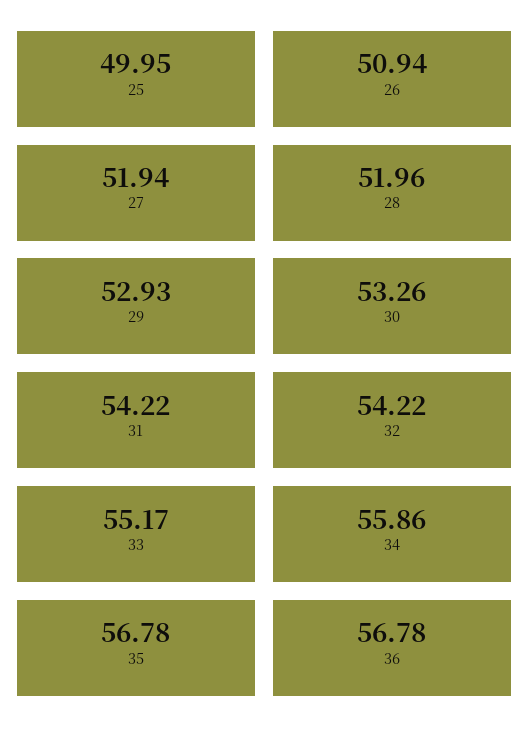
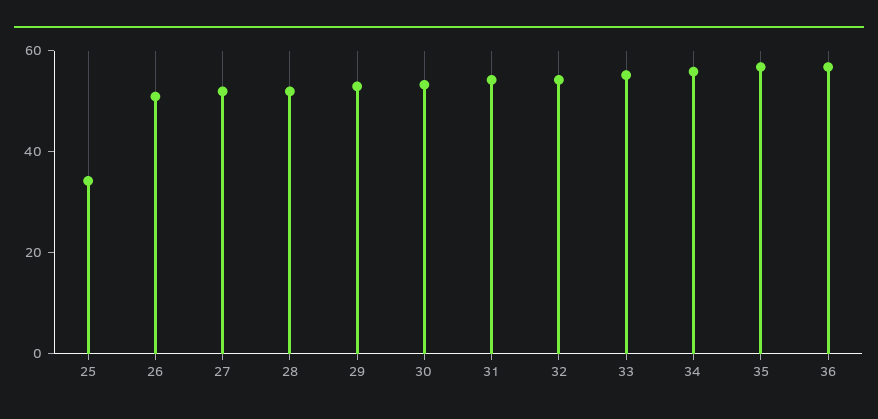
  {
-   "25": 49.95,
+   "25": 35,
    "26": 50.94,
    "27": 51.94,
    "28": 51.96,
    "29": 52.93,
    "30": 53.26,
    "31": 54.22,
    "32": 54.22,
    "33": 55.17,
    "34": 55.86,
    "35": 56.78,
    "36": 56.78
  }

